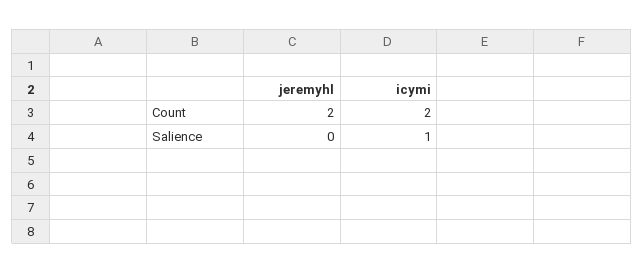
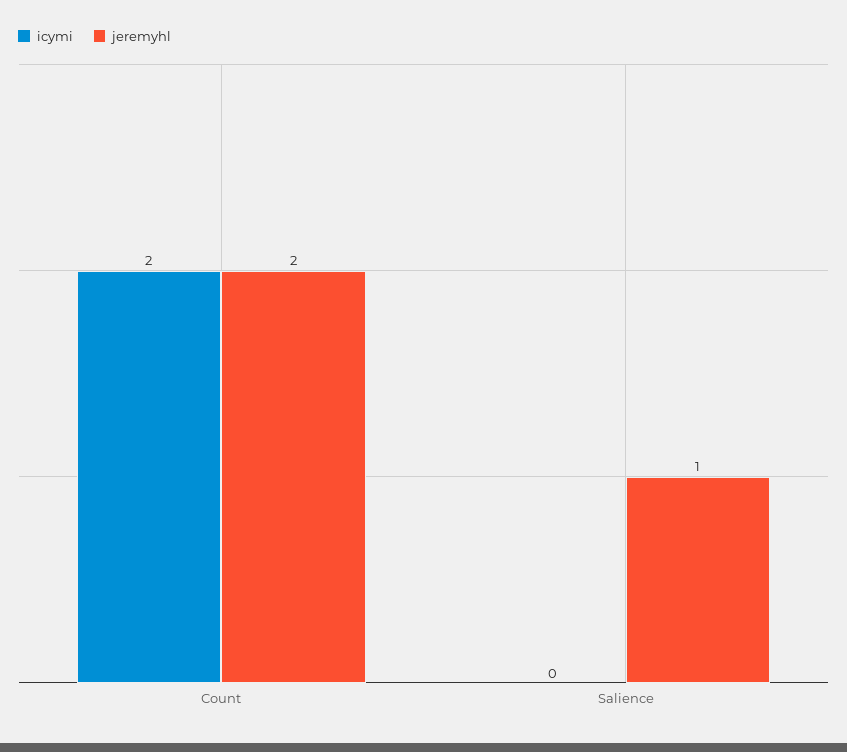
  {
    "jeremyhl": {
      "Count": 2,
-     "Salience": 0
+     "Salience": 1
    },
    "icymi": {
      "Count": 2,
-     "Salience": 1
+     "Salience": 0
    }
  }

